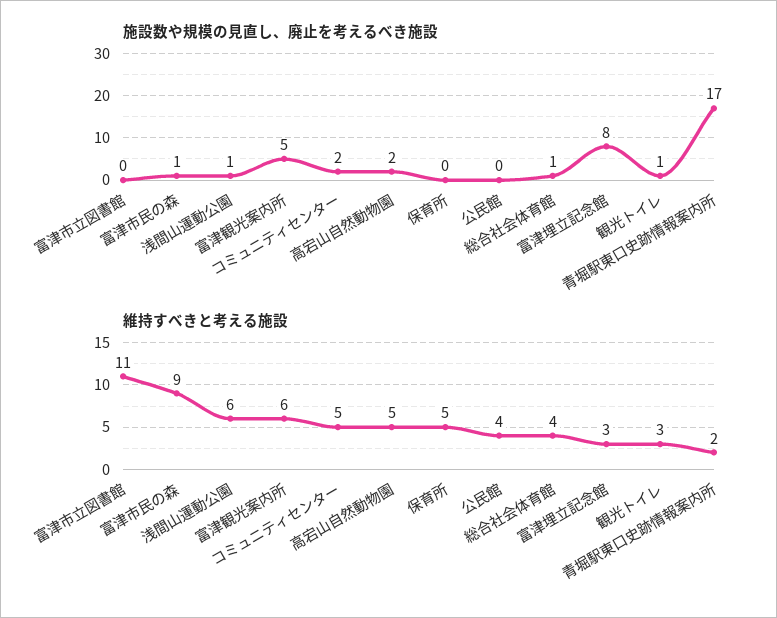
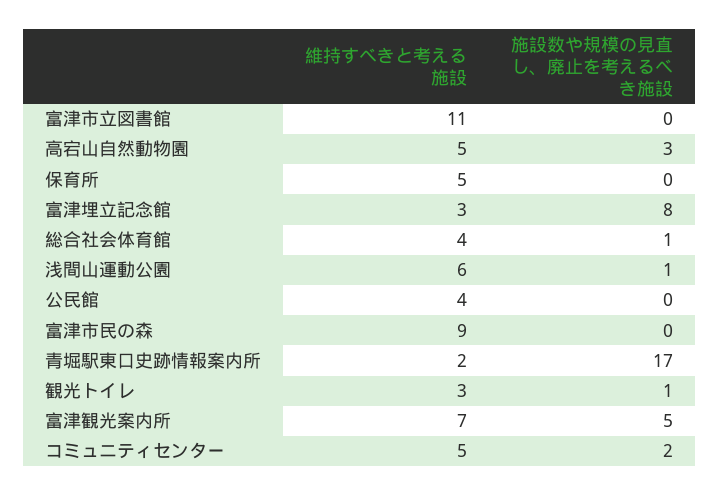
  {
    "施設数や規模の見直し、廃止を考えるべき施設": {
      "富津市立図書館": 0,
-     "富津市民の森": 1,
+     "富津市民の森": 0,
      "浅間山運動公園": 1,
      "富津観光案内所": 5,
      "コミュニティセンター": 2,
-     "高宕山自然動物園": 2,
+     "高宕山自然動物園": 3,
      "保育所": 0,
      "公民館": 0,
      "総合社会体育館": 1,
      "富津埋立記念館": 8,
      "観光トイレ": 1,
      "青堀駅東口史跡情報案内所": 17
    },
    "維持すべきと考える施設": {
      "富津市立図書館": 11,
      "富津市民の森": 9,
      "浅間山運動公園": 6,
-     "富津観光案内所": 6,
+     "富津観光案内所": 7,
      "コミュニティセンター": 5,
      "高宕山自然動物園": 5,
      "保育所": 5,
      "公民館": 4,
      "総合社会体育館": 4,
      "富津埋立記念館": 3,
      "観光トイレ": 3,
      "青堀駅東口史跡情報案内所": 2
    }
  }

